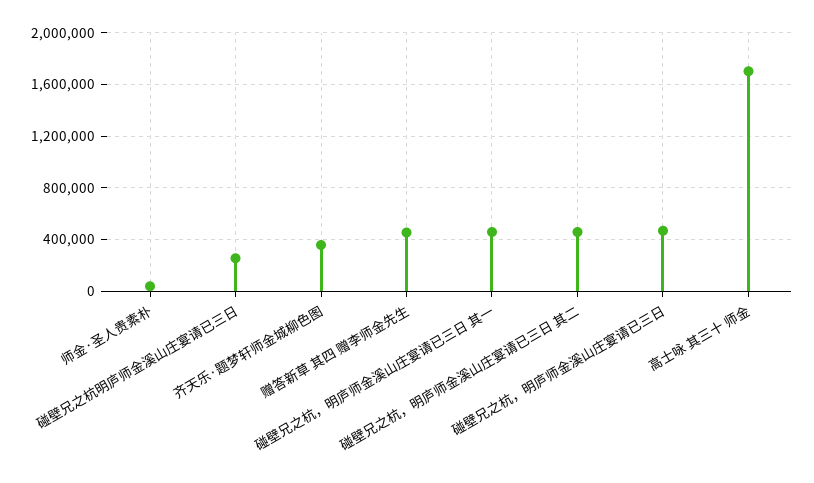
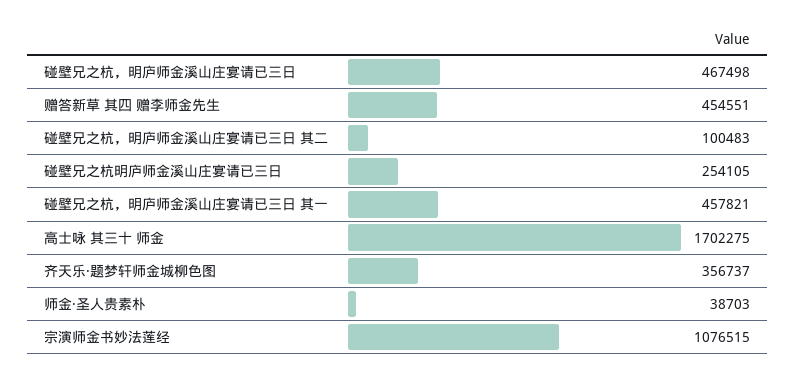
  {
    "师金·圣人贵素朴": 38703,
    "碰壁兄之杭明庐师金溪山庄宴请已三日": 254105,
    "齐天乐·题梦轩师金城柳色图": 356737,
    "赠答新草 其四 赠李师金先生": 454551,
    "碰壁兄之杭，明庐师金溪山庄宴请已三日 其一": 457821,
-   "碰壁兄之杭，明庐师金溪山庄宴请已三日 其二": 450000,
+   "碰壁兄之杭，明庐师金溪山庄宴请已三日 其二": 100483,
    "碰壁兄之杭，明庐师金溪山庄宴请已三日": 467498,
-   "高士咏 其三十 师金": 1702275
+   "高士咏 其三十 师金": 1702275,
+   "宗演师金书妙法莲经": 1076515
  }

